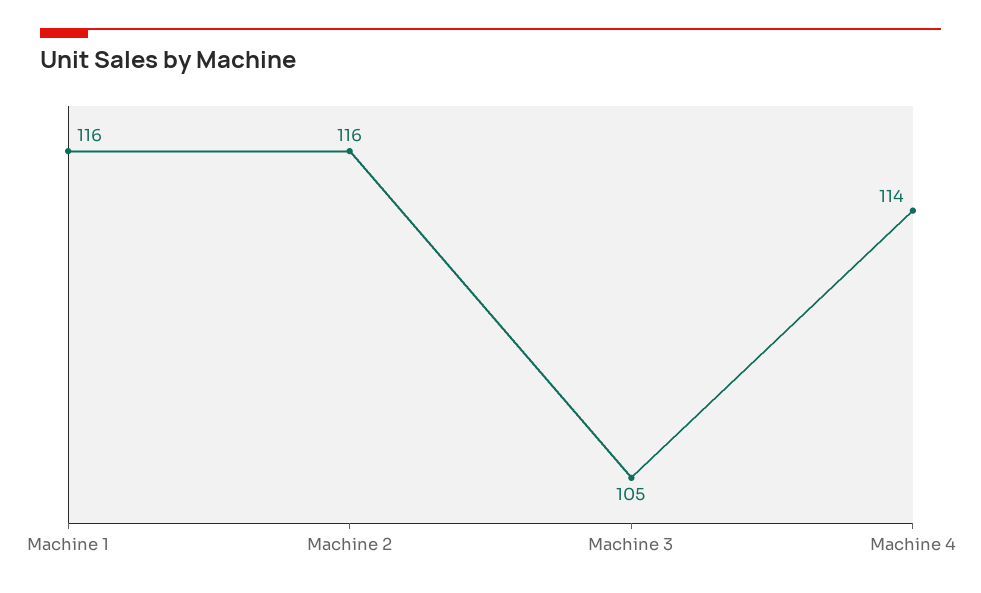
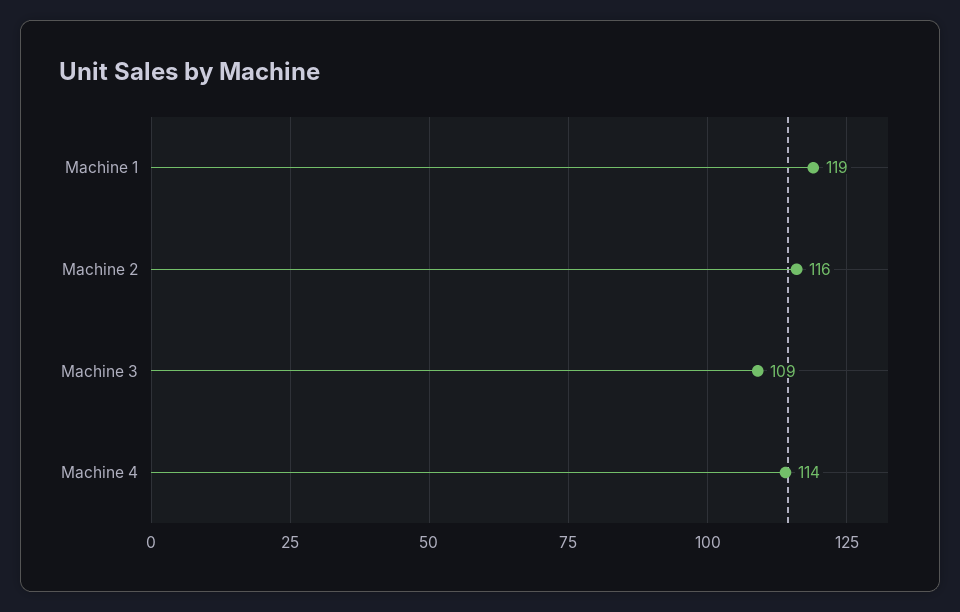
  {
-   "Machine 1": 116,
+   "Machine 1": 119,
    "Machine 2": 116,
-   "Machine 3": 105,
+   "Machine 3": 109,
    "Machine 4": 114
  }

